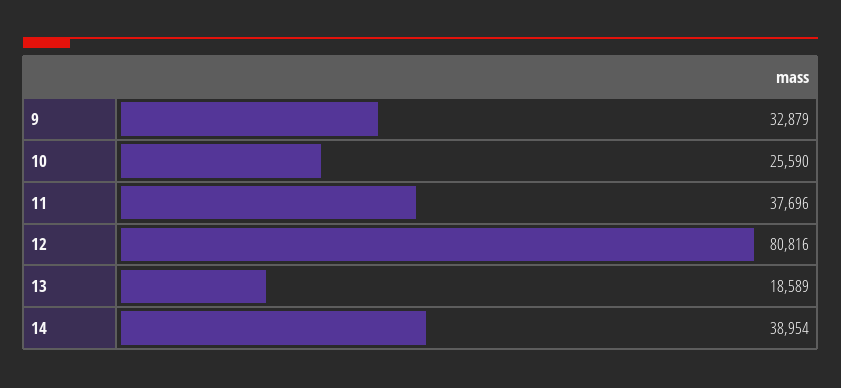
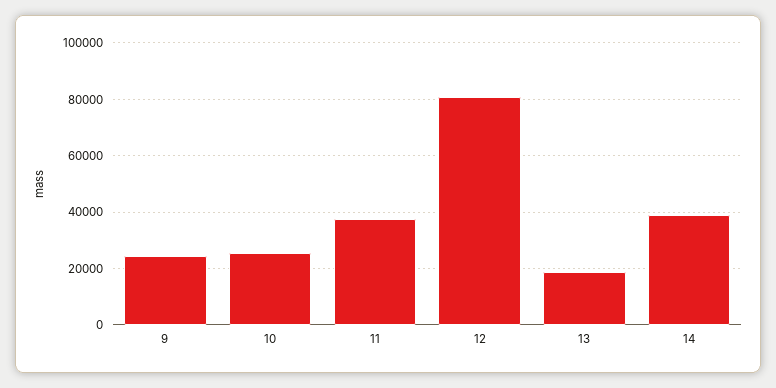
  {
-   "9": 32879,
+   "9": 25000,
    "10": 25590,
    "11": 37696,
    "12": 80816,
    "13": 18589,
    "14": 38954
  }

